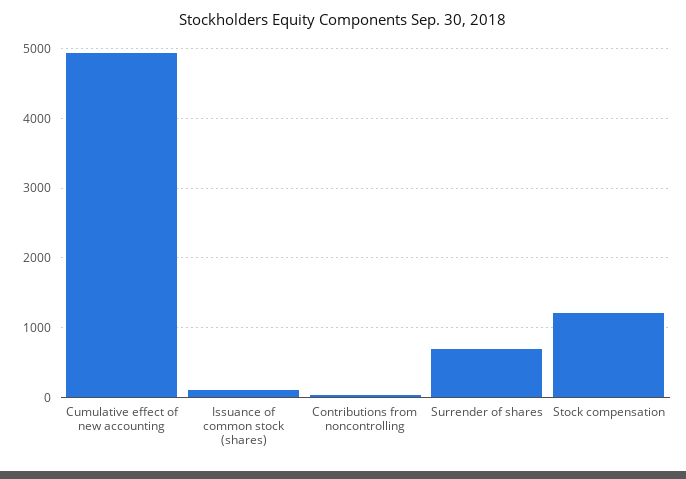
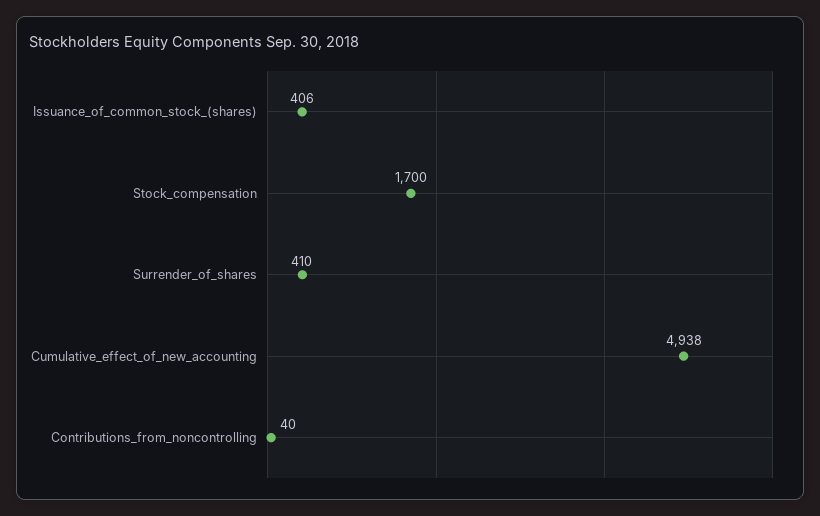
  {
    "Cumulative effect of new accounting": 4938,
-   "Issuance of common stock (shares)": 100,
+   "Issuance of common stock (shares)": 406,
    "Contributions from noncontrolling": 40,
-   "Surrender of shares": 700,
+   "Surrender of shares": 410,
-   "Stock compensation": 1200
+   "Stock compensation": 1700
  }

